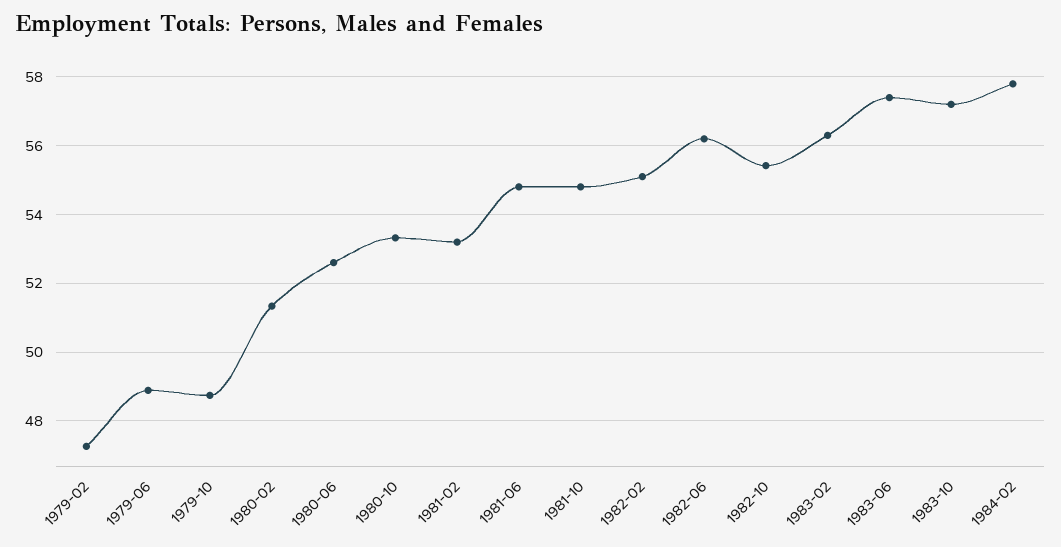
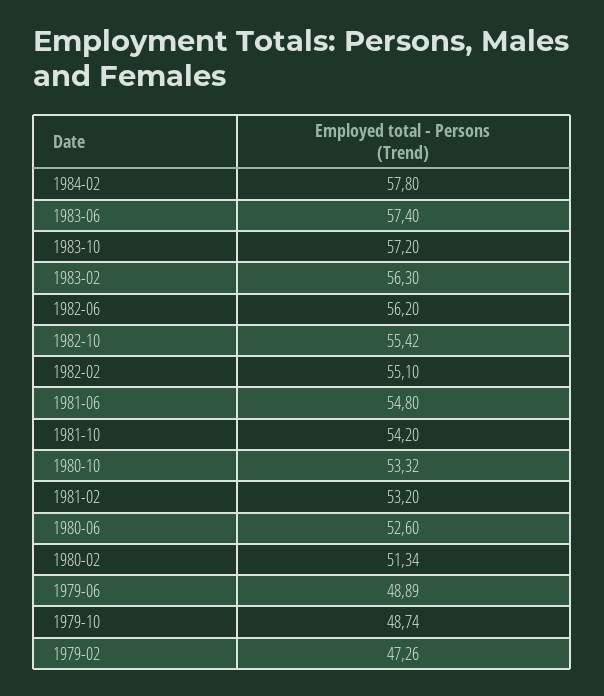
  {
    "1979-02": 47.26,
    "1979-06": 48.89,
    "1979-10": 48.74,
    "1980-02": 51.34,
    "1980-06": 52.6,
    "1980-10": 53.32,
    "1981-02": 53.2,
    "1981-06": 54.8,
-   "1981-10": 54.8,
+   "1981-10": 54.2,
    "1982-02": 55.1,
    "1982-06": 56.2,
    "1982-10": 55.42,
    "1983-02": 56.3,
    "1983-06": 57.4,
    "1983-10": 57.2,
    "1984-02": 57.8
  }

